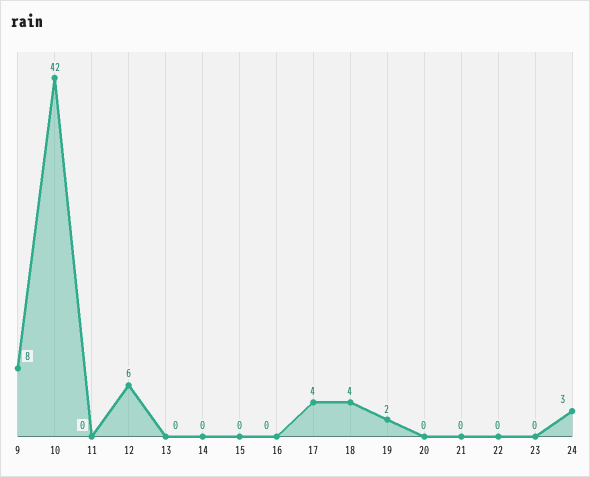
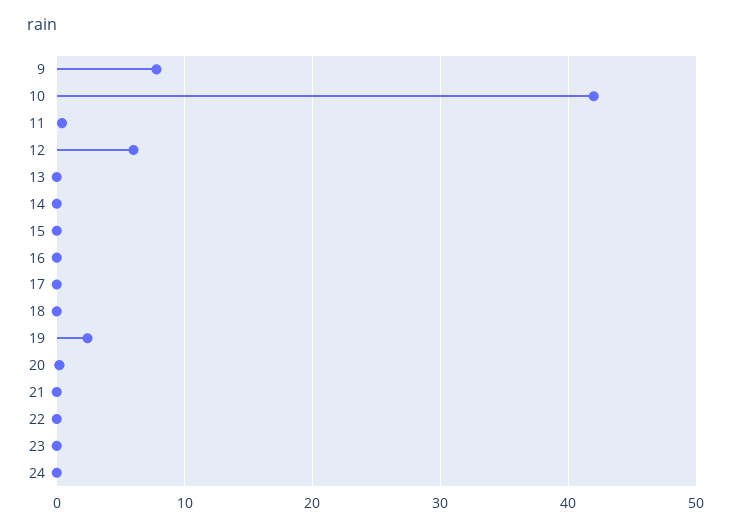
  {
    "9": 8,
    "10": 42,
    "11": 0,
    "12": 6,
    "13": 0,
    "14": 0,
    "15": 0,
    "16": 0,
-   "17": 4,
+   "17": 0,
-   "18": 4,
+   "18": 0,
    "19": 2,
    "20": 0,
    "21": 0,
    "22": 0,
    "23": 0,
-   "24": 3
+   "24": 0
  }

